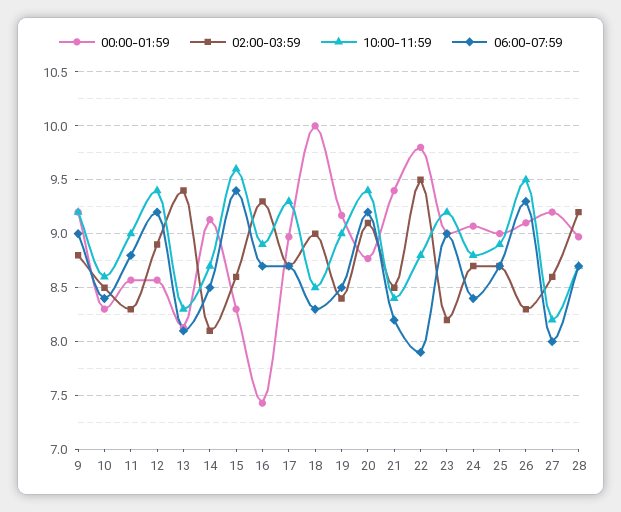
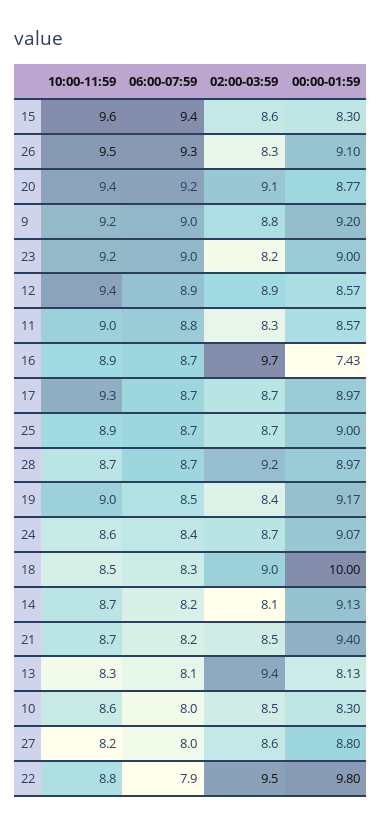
  {
    "00:00-01:59": {
      "9": 9.2,
      "10": 8.3,
      "11": 8.57,
      "12": 8.57,
      "13": 8.13,
      "14": 9.13,
      "15": 8.3,
      "16": 7.43,
      "17": 8.97,
      "18": 10,
      "19": 9.17,
      "20": 8.77,
      "21": 9.4,
      "22": 9.8,
      "23": 9,
      "24": 9.07,
      "25": 9,
      "26": 9.1,
-     "27": 9.2,
+     "27": 8.8,
      "28": 8.97
    },
    "02:00-03:59": {
      "9": 8.8,
      "10": 8.5,
      "11": 8.3,
      "12": 8.9,
      "13": 9.4,
      "14": 8.1,
      "15": 8.6,
-     "16": 9.3,
+     "16": 9.7,
      "17": 8.7,
      "18": 9,
      "19": 8.4,
      "20": 9.1,
      "21": 8.5,
      "22": 9.5,
      "23": 8.2,
      "24": 8.7,
      "25": 8.7,
      "26": 8.3,
      "27": 8.6,
      "28": 9.2
    },
    "10:00-11:59": {
      "9": 9.2,
      "10": 8.6,
      "11": 9,
      "12": 9.4,
      "13": 8.3,
      "14": 8.7,
      "15": 9.6,
      "16": 8.9,
      "17": 9.3,
      "18": 8.5,
      "19": 9,
      "20": 9.4,
-     "21": 8.4,
+     "21": 8.7,
      "22": 8.8,
      "23": 9.2,
-     "24": 8.8,
+     "24": 8.6,
      "25": 8.9,
      "26": 9.5,
      "27": 8.2,
      "28": 8.7
    },
    "06:00-07:59": {
      "9": 9,
-     "10": 8.4,
+     "10": 8,
      "11": 8.8,
-     "12": 9.2,
+     "12": 8.9,
      "13": 8.1,
-     "14": 8.5,
+     "14": 8.2,
      "15": 9.4,
      "16": 8.7,
      "17": 8.7,
      "18": 8.3,
      "19": 8.5,
      "20": 9.2,
      "21": 8.2,
      "22": 7.9,
      "23": 9,
      "24": 8.4,
      "25": 8.7,
      "26": 9.3,
      "27": 8,
      "28": 8.7
    }
  }

